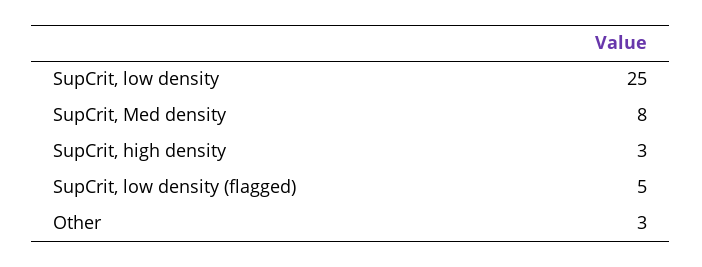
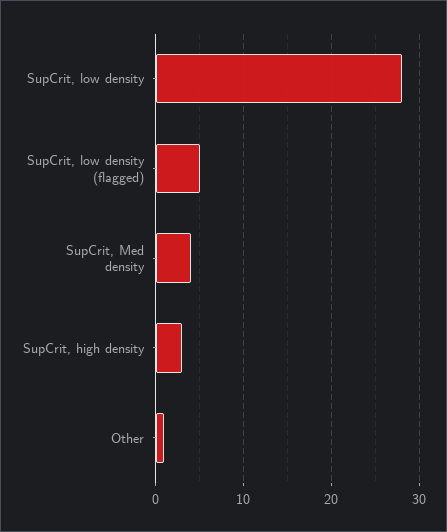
  {
-   "SupCrit, low density": 25,
+   "SupCrit, low density": 28,
-   "SupCrit, Med density": 8,
+   "SupCrit, Med density": 4,
    "SupCrit, high density": 3,
    "SupCrit, low density (flagged)": 5,
-   "Other": 3
+   "Other": 1
  }

